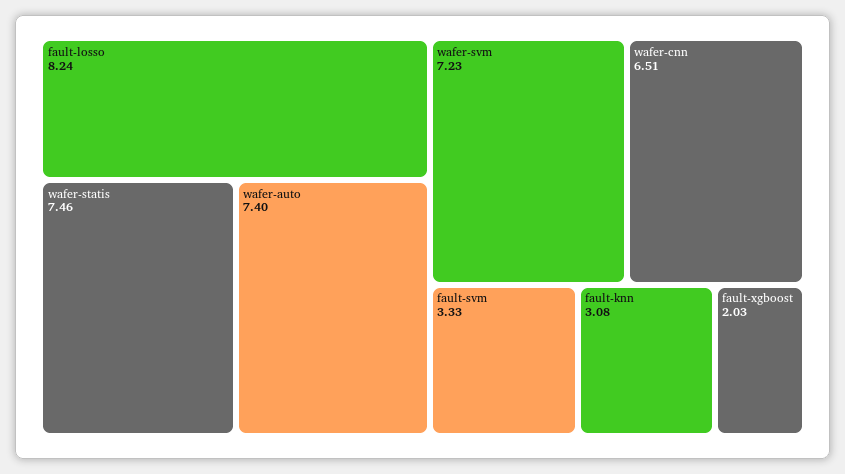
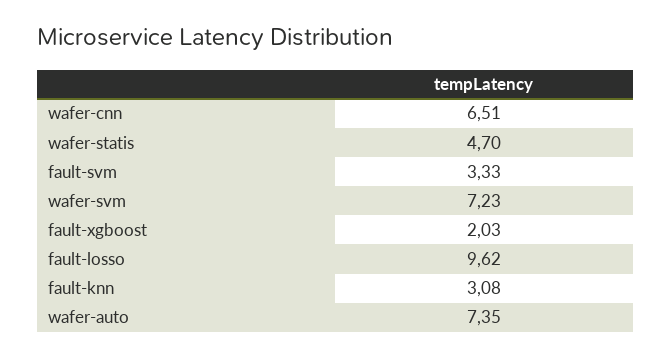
  {
-   "fault-losso": 8.24,
+   "fault-losso": 9.62,
-   "wafer-statis": 7.46,
+   "wafer-statis": 4.7,
-   "wafer-auto": 7.4,
+   "wafer-auto": 7.35,
    "wafer-svm": 7.23,
    "wafer-cnn": 6.51,
    "fault-svm": 3.33,
    "fault-knn": 3.08,
    "fault-xgboost": 2.03
  }

